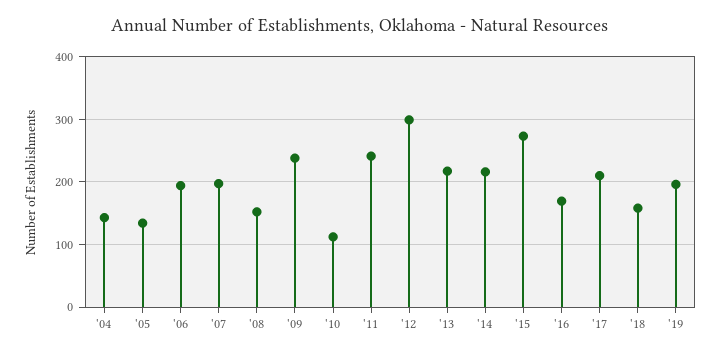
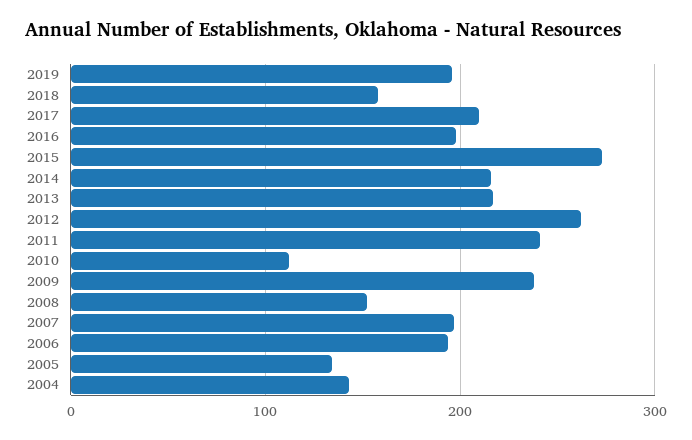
  {
    "'04": 140,
    "'05": 130,
    "'06": 190,
    "'07": 200,
    "'08": 150,
    "'09": 240,
    "'10": 110,
    "'11": 240,
-   "'12": 300,
+   "'12": 260,
    "'13": 220,
    "'14": 220,
    "'15": 270,
-   "'16": 170,
+   "'16": 200,
    "'17": 210,
    "'18": 160,
    "'19": 200
  }

